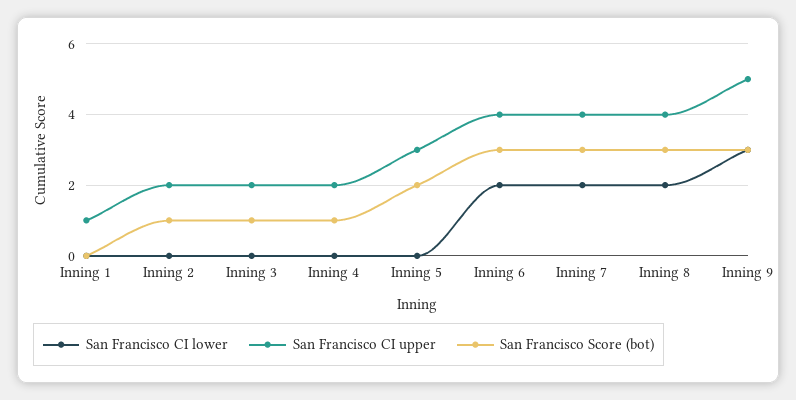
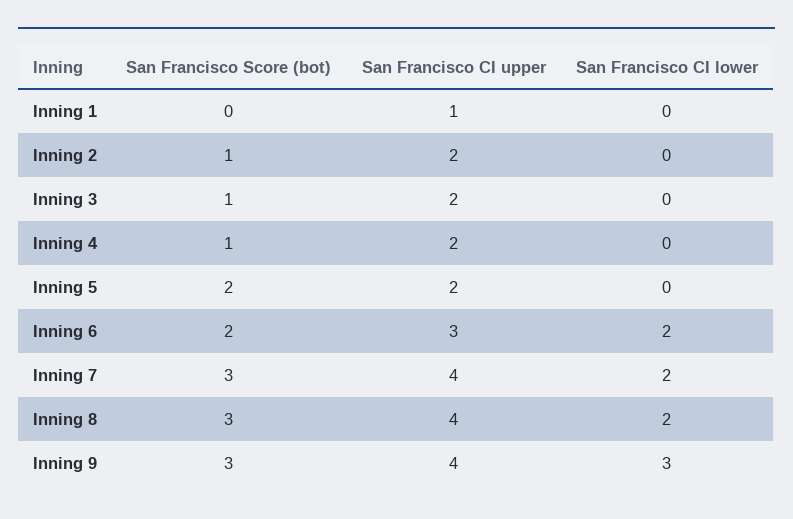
  {
    "San Francisco CI lower": {
      "Inning 1": 0,
      "Inning 2": 0,
      "Inning 3": 0,
      "Inning 4": 0,
      "Inning 5": 0,
      "Inning 6": 2,
      "Inning 7": 2,
      "Inning 8": 2,
      "Inning 9": 3
    },
    "San Francisco CI upper": {
      "Inning 1": 1,
      "Inning 2": 2,
      "Inning 3": 2,
      "Inning 4": 2,
-     "Inning 5": 3,
+     "Inning 5": 2,
-     "Inning 6": 4,
+     "Inning 6": 3,
      "Inning 7": 4,
      "Inning 8": 4,
-     "Inning 9": 5
+     "Inning 9": 4
    },
    "San Francisco Score (bot)": {
      "Inning 1": 0,
      "Inning 2": 1,
      "Inning 3": 1,
      "Inning 4": 1,
      "Inning 5": 2,
-     "Inning 6": 3,
+     "Inning 6": 2,
      "Inning 7": 3,
      "Inning 8": 3,
      "Inning 9": 3
    }
  }

